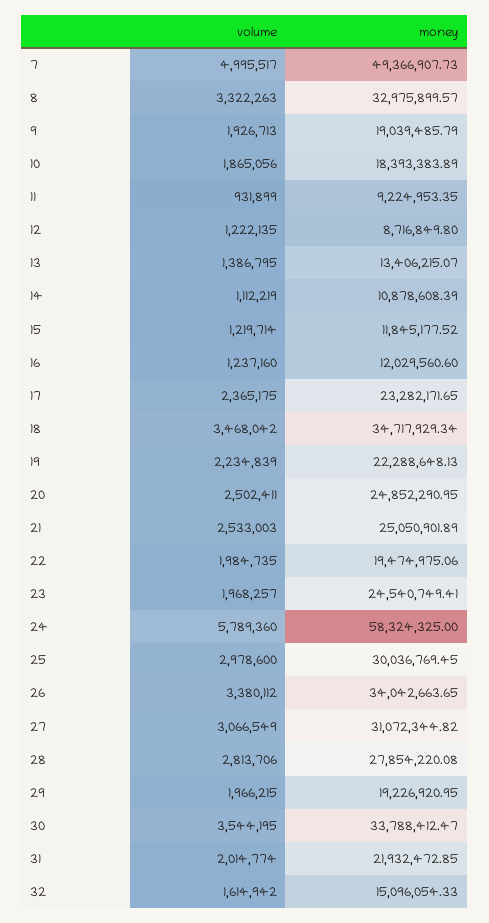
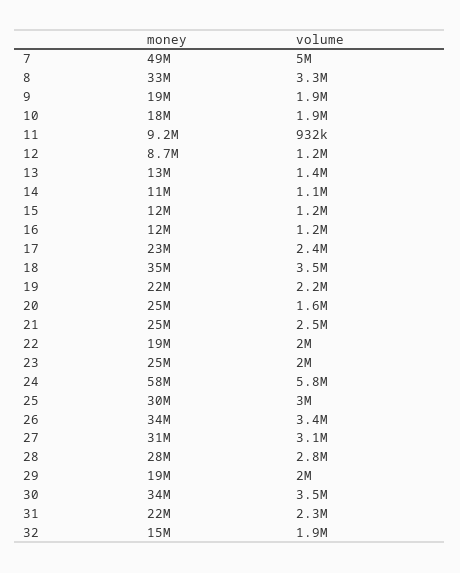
  {
    "volume": {
      "7": 4995517,
      "8": 3322263,
      "9": 1926713,
      "10": 1865056,
      "11": 931899,
      "12": 1222135,
      "13": 1386795,
      "14": 1112219,
      "15": 1219714,
      "16": 1237160,
      "17": 2365175,
      "18": 3468042,
      "19": 2234839,
-     "20": 2502411,
+     "20": 1600000,
      "21": 2533003,
      "22": 1984735,
      "23": 1968257,
      "24": 5789360,
      "25": 2978600,
      "26": 3380112,
      "27": 3066549,
      "28": 2813706,
      "29": 1966215,
      "30": 3544195,
-     "31": 2014774,
+     "31": 2300000,
-     "32": 1614942
+     "32": 1900000
    },
    "money": {
      "7": 49366907.73,
      "8": 32975899.57,
      "9": 19039485.79,
      "10": 18393383.89,
      "11": 9224953.35,
      "12": 8716849.8,
      "13": 13406215.07,
      "14": 10878608.39,
      "15": 11845177.52,
      "16": 12029560.6,
      "17": 23282171.65,
      "18": 34717929.34,
      "19": 22288648.13,
      "20": 24852290.95,
      "21": 25050901.89,
      "22": 19474975.06,
      "23": 24540749.41,
      "24": 58324325,
      "25": 30036769.45,
      "26": 34042663.65,
      "27": 31072344.82,
      "28": 27854220.08,
      "29": 19226920.95,
      "30": 33788412.47,
      "31": 21932472.85,
      "32": 15096054.33
    }
  }

